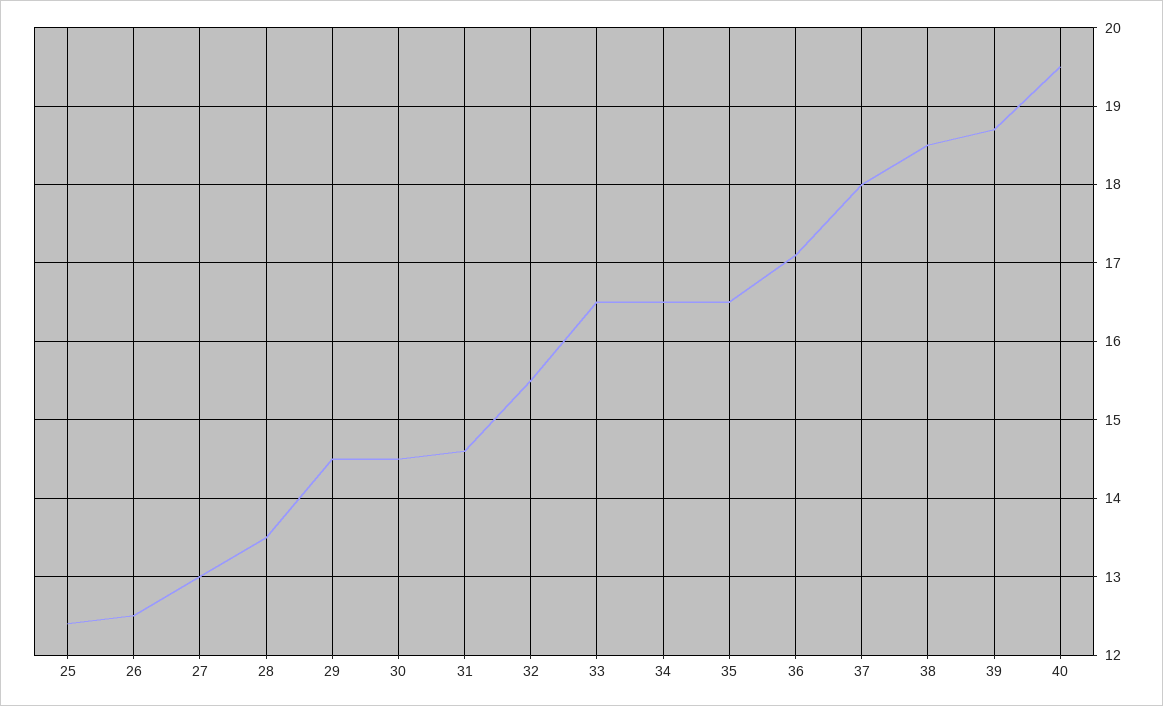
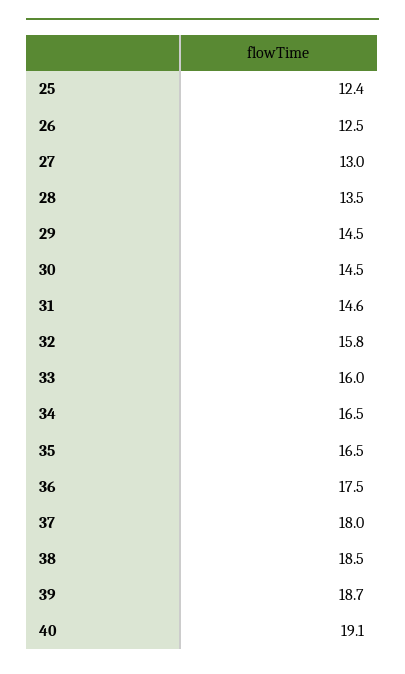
  {
    "25": 12.4,
    "26": 12.5,
    "27": 13,
    "28": 13.5,
    "29": 14.5,
    "30": 14.5,
    "31": 14.6,
-   "32": 15.5,
+   "32": 15.8,
-   "33": 16.5,
+   "33": 16,
    "34": 16.5,
    "35": 16.5,
-   "36": 17.1,
+   "36": 17.5,
    "37": 18,
    "38": 18.5,
    "39": 18.7,
-   "40": 19.5
+   "40": 19.1
  }

